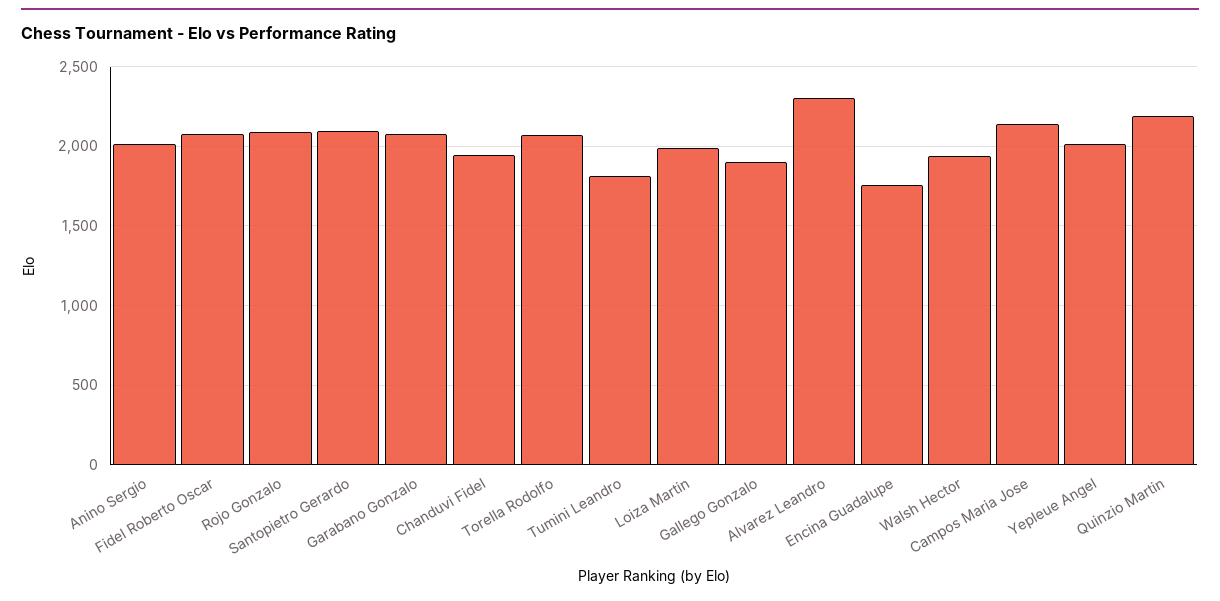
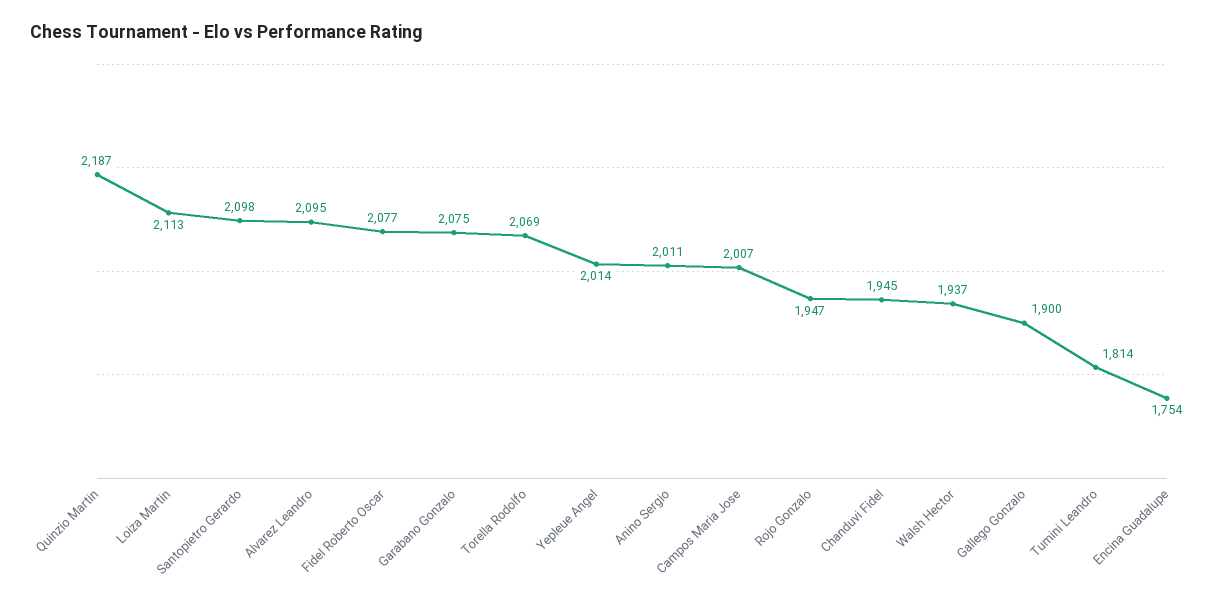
  {
    "Anino Sergio": 2011,
    "Fidel Roberto Oscar": 2077,
-   "Rojo Gonzalo": 2100,
+   "Rojo Gonzalo": 1947,
    "Santopietro Gerardo": 2098,
    "Garabano Gonzalo": 2075,
    "Chanduvi Fidel": 1945,
    "Torella Rodolfo": 2069,
    "Tumini Leandro": 1814,
-   "Loiza Martin": 2000,
+   "Loiza Martin": 2113,
    "Gallego Gonzalo": 1900,
-   "Alvarez Leandro": 2300,
+   "Alvarez Leandro": 2095,
    "Encina Guadalupe": 1754,
    "Walsh Hector": 1937,
-   "Campos Maria Jose": 2150,
+   "Campos Maria Jose": 2007,
    "Yepleue Angel": 2014,
    "Quinzio Martin": 2187
  }

